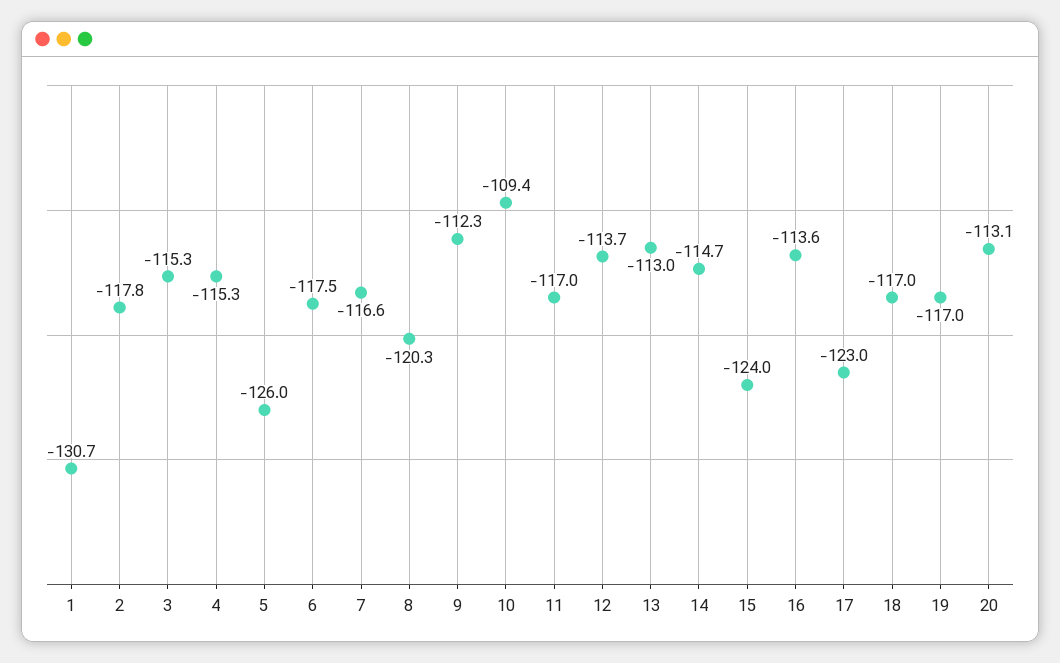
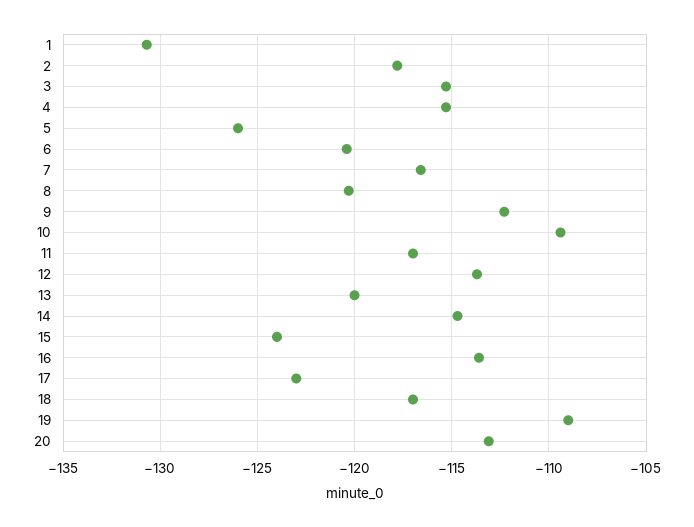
  {
    "1": -130.7,
    "2": -117.8,
    "3": -115.3,
    "4": -115.3,
    "5": -126,
-   "6": -117.5,
+   "6": -120.5,
    "7": -116.6,
    "8": -120.3,
    "9": -112.3,
    "10": -109.4,
    "11": -117,
    "12": -113.7,
-   "13": -113,
+   "13": -120,
    "14": -114.7,
    "15": -124,
    "16": -113.6,
    "17": -123,
    "18": -117,
-   "19": -117,
+   "19": -109,
    "20": -113.1
  }

